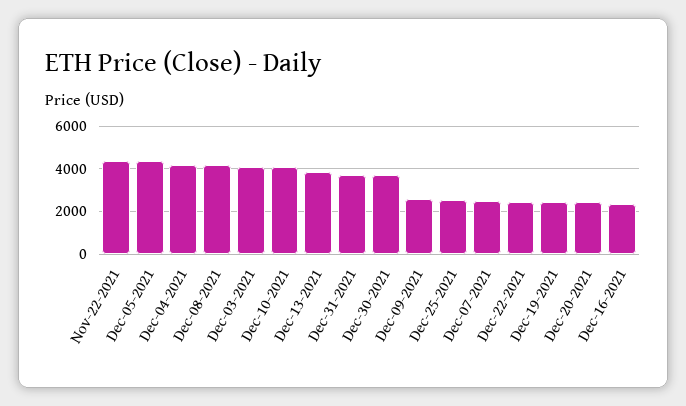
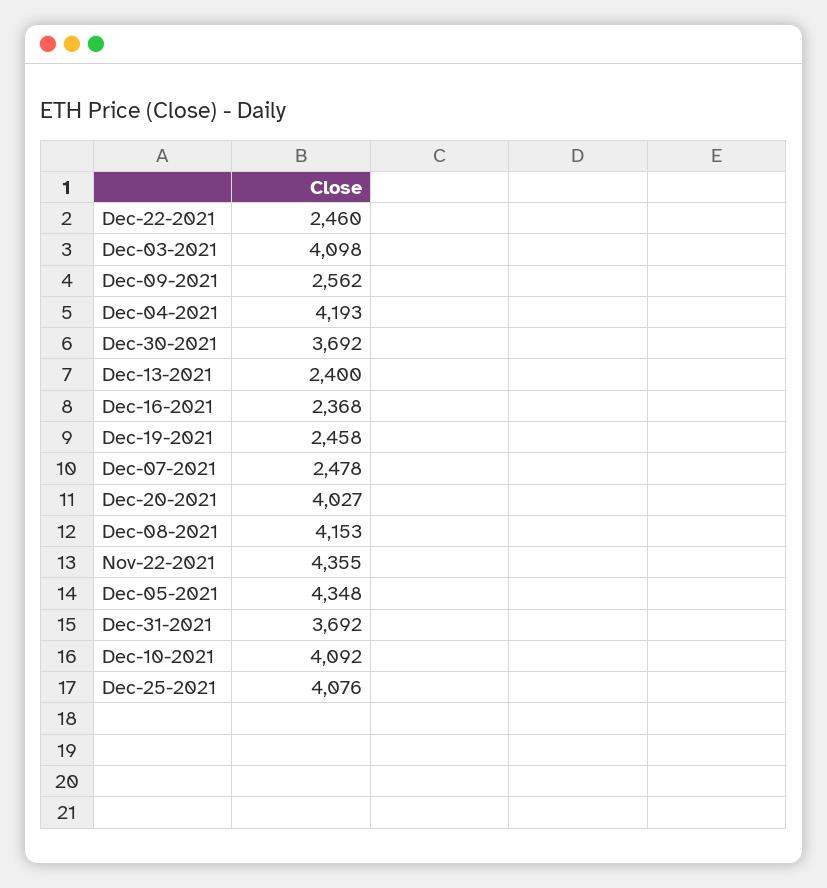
  {
    "Nov-22-2021": 4355,
    "Dec-05-2021": 4348,
    "Dec-04-2021": 4193,
    "Dec-08-2021": 4153,
    "Dec-03-2021": 4098,
    "Dec-10-2021": 4092,
-   "Dec-13-2021": 4000,
+   "Dec-13-2021": 2400,
    "Dec-31-2021": 3692,
    "Dec-30-2021": 3692,
    "Dec-09-2021": 2562,
-   "Dec-25-2021": 2500,
+   "Dec-25-2021": 4076,
    "Dec-07-2021": 2478,
    "Dec-22-2021": 2460,
    "Dec-19-2021": 2458,
-   "Dec-20-2021": 2500,
+   "Dec-20-2021": 4027,
    "Dec-16-2021": 2368
  }

